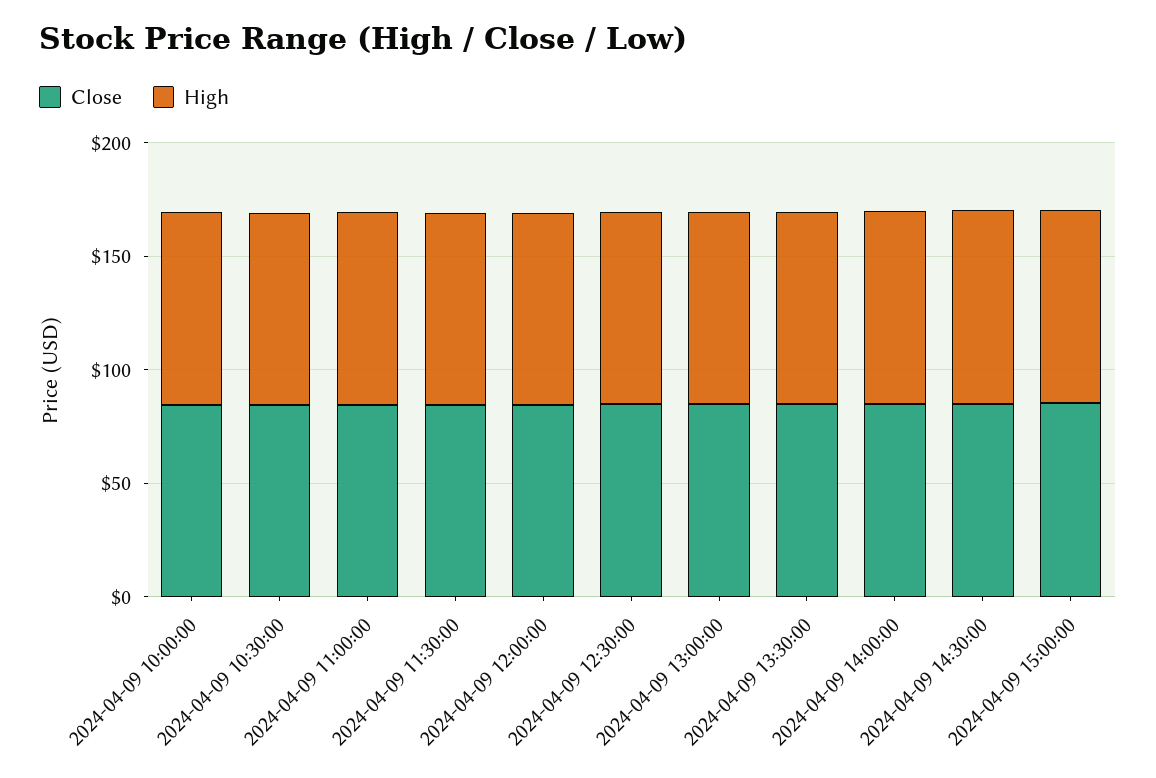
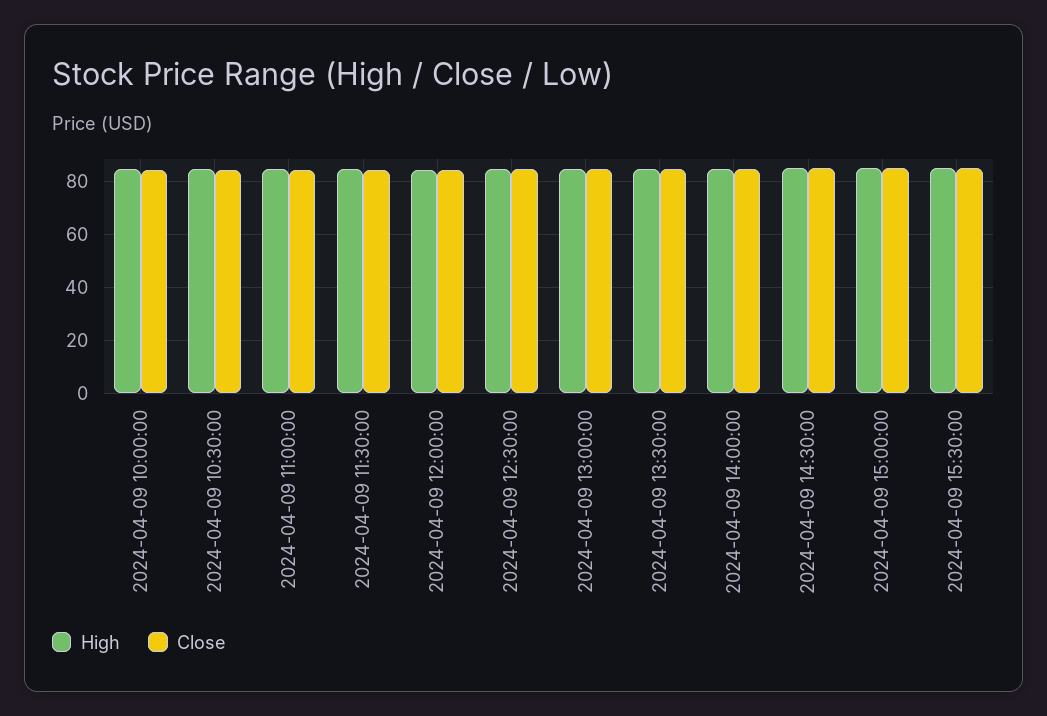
  {
    "Close": {
      "2024-04-09 10:00:00": 85,
      "2024-04-09 10:30:00": 85,
      "2024-04-09 11:00:00": 85,
      "2024-04-09 11:30:00": 85,
      "2024-04-09 12:00:00": 85,
      "2024-04-09 12:30:00": 85,
      "2024-04-09 13:00:00": 85,
      "2024-04-09 13:30:00": 85,
      "2024-04-09 14:00:00": 85,
      "2024-04-09 14:30:00": 85,
-     "2024-04-09 15:00:00": 85
+     "2024-04-09 15:00:00": 85,
+     "2024-04-09 15:30:00": 85
    },
    "High": {
      "2024-04-09 10:00:00": 85,
      "2024-04-09 10:30:00": 85,
      "2024-04-09 11:00:00": 85,
      "2024-04-09 11:30:00": 85,
      "2024-04-09 12:00:00": 85,
      "2024-04-09 12:30:00": 85,
      "2024-04-09 13:00:00": 85,
      "2024-04-09 13:30:00": 85,
      "2024-04-09 14:00:00": 85,
      "2024-04-09 14:30:00": 85,
-     "2024-04-09 15:00:00": 85
+     "2024-04-09 15:00:00": 85,
+     "2024-04-09 15:30:00": 85
    }
  }

